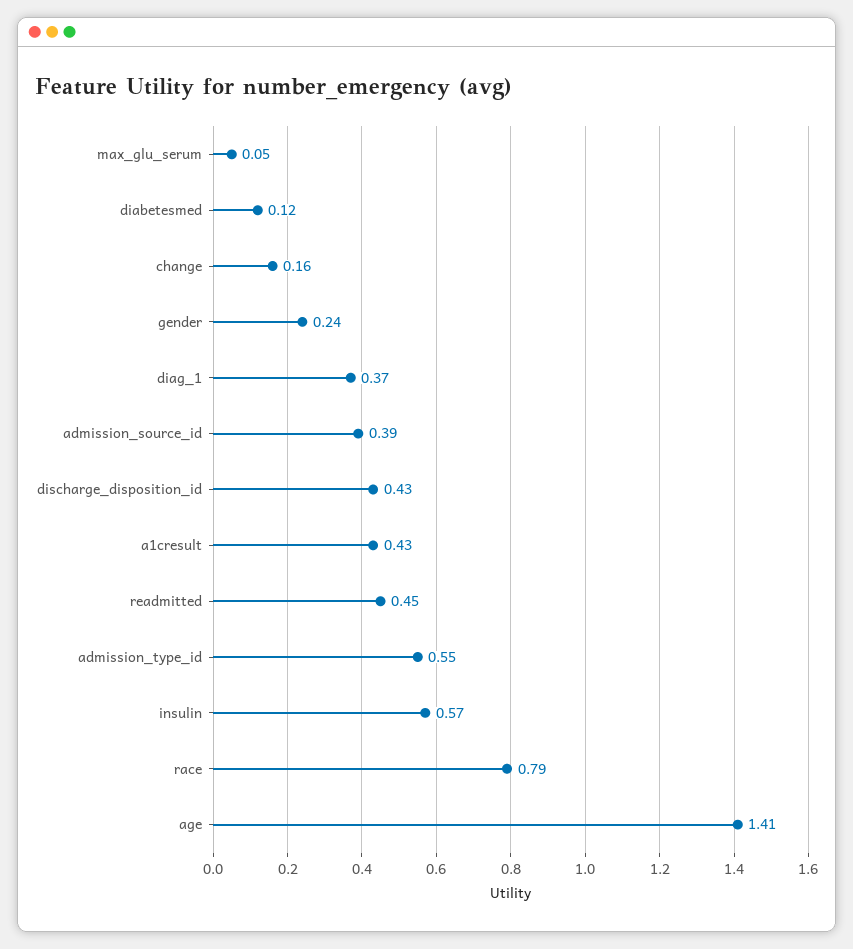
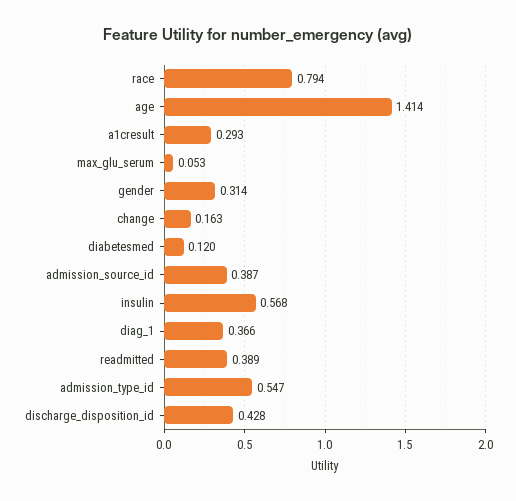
  {
    "max_glu_serum": 0.053,
    "diabetesmed": 0.12,
    "change": 0.163,
-   "gender": 0.24,
+   "gender": 0.314,
    "diag_1": 0.366,
    "admission_source_id": 0.387,
    "discharge_disposition_id": 0.428,
-   "a1cresult": 0.43,
+   "a1cresult": 0.293,
-   "readmitted": 0.45,
+   "readmitted": 0.389,
    "admission_type_id": 0.547,
    "insulin": 0.568,
    "race": 0.794,
    "age": 1.414
  }

